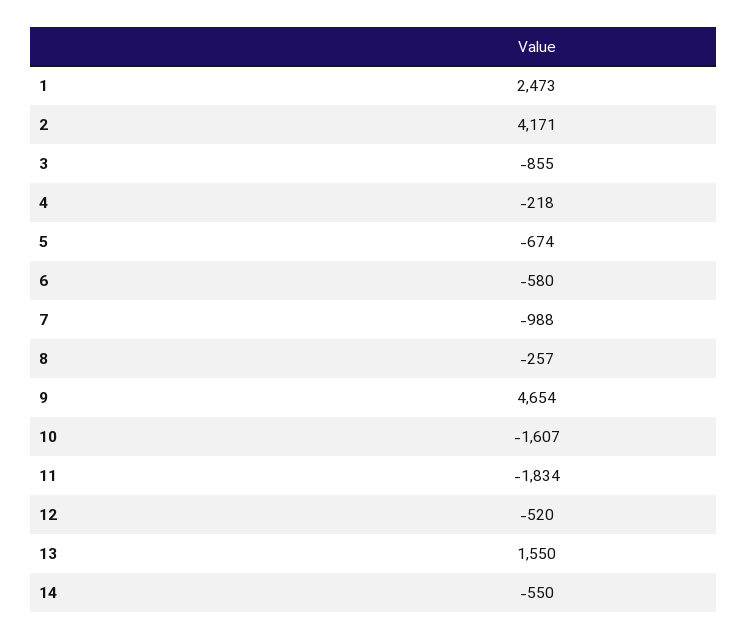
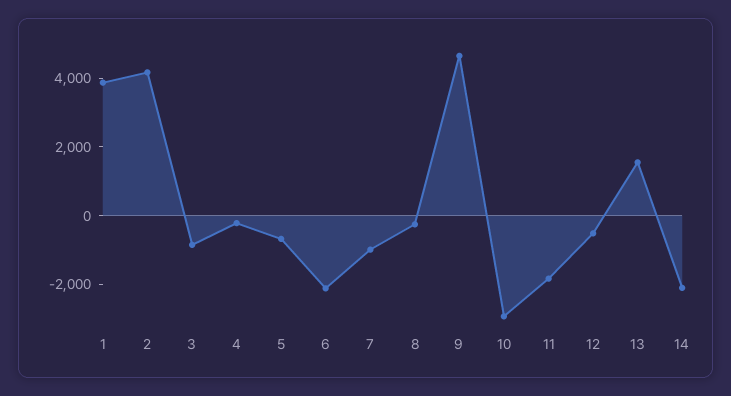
  {
-   "1": 2473,
+   "1": 4000,
    "2": 4171,
    "3": -855,
    "4": -218,
    "5": -674,
-   "6": -580,
+   "6": -2000,
    "7": -988,
    "8": -257,
    "9": 4654,
-   "10": -1607,
+   "10": -3000,
    "11": -1834,
    "12": -520,
    "13": 1550,
-   "14": -550
+   "14": -2000
  }

